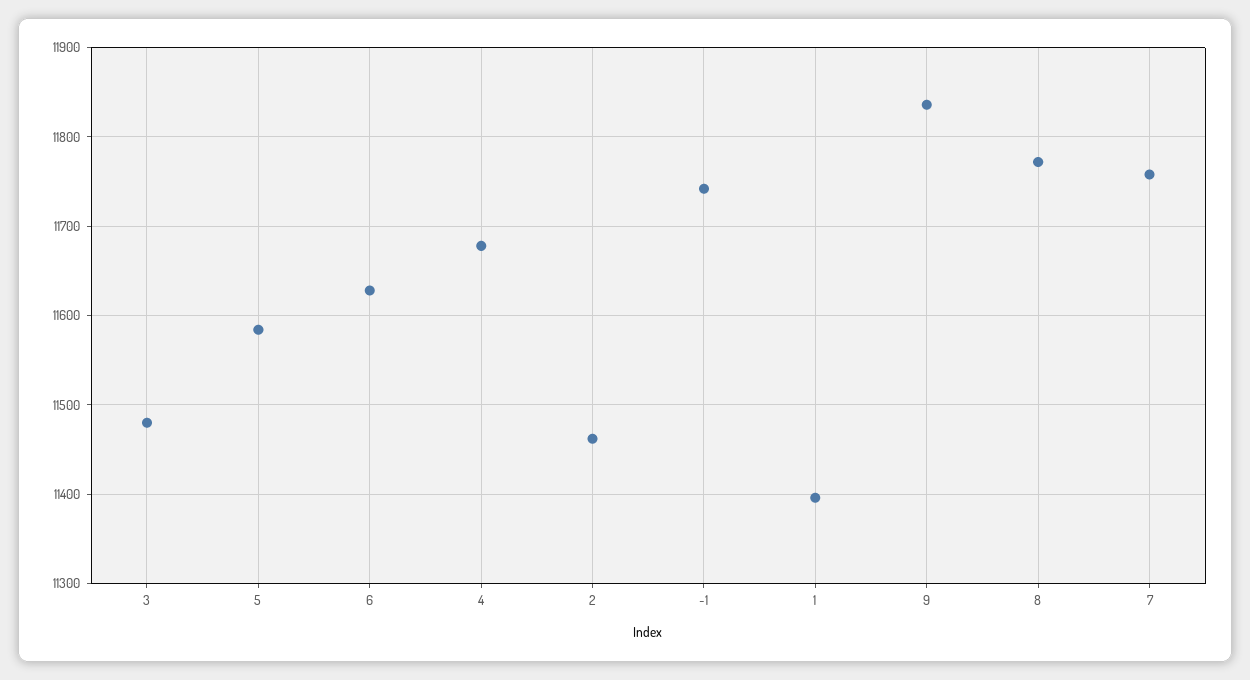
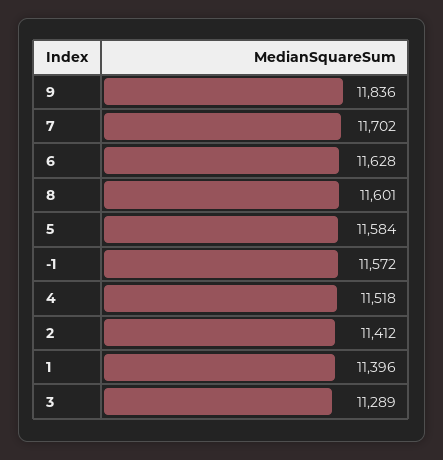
  {
-   "3": 11480,
+   "3": 11289,
    "5": 11584,
    "6": 11628,
-   "4": 11680,
+   "4": 11518,
-   "2": 11460,
+   "2": 11412,
-   "-1": 11740,
+   "-1": 11572,
    "1": 11396,
    "9": 11836,
-   "8": 11770,
+   "8": 11601,
-   "7": 11760
+   "7": 11702
  }

